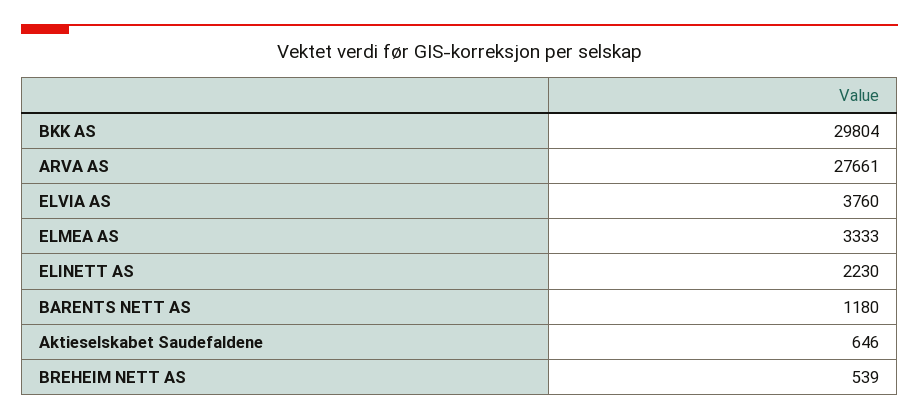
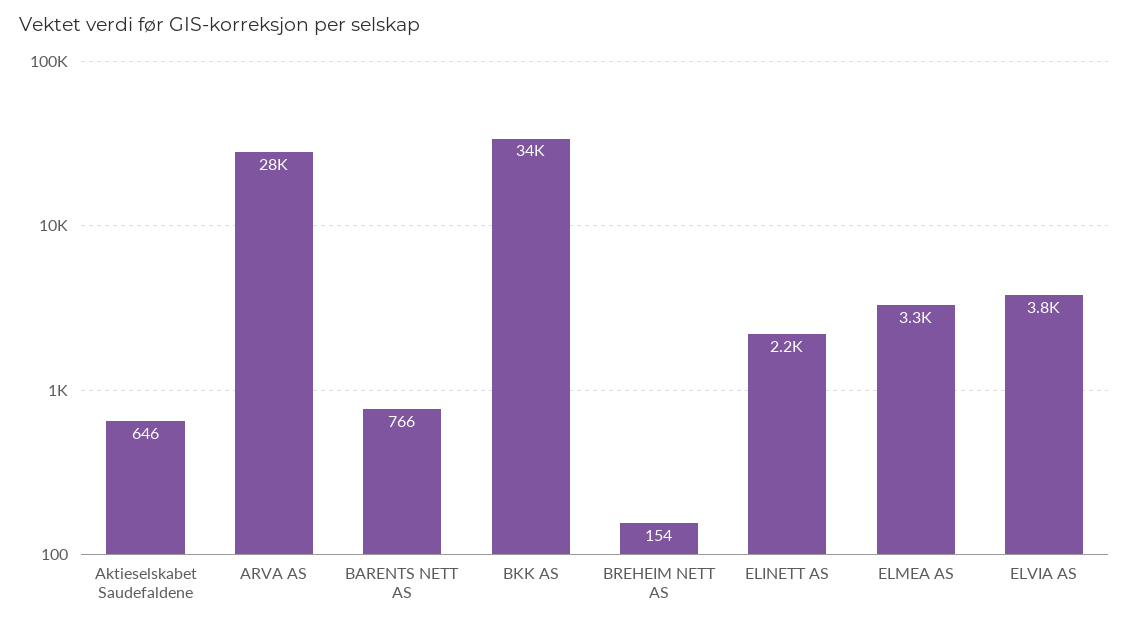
  {
-   "BKK AS": 29804,
+   "BKK AS": 34000,
    "ARVA AS": 27661,
    "ELVIA AS": 3760,
    "ELMEA AS": 3333,
    "ELINETT AS": 2230,
-   "BARENTS NETT AS": 1180,
+   "BARENTS NETT AS": 766,
    "Aktieselskabet Saudefaldene": 646,
-   "BREHEIM NETT AS": 539
+   "BREHEIM NETT AS": 154
  }

